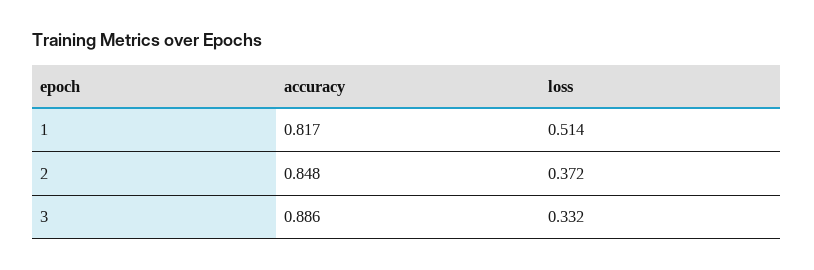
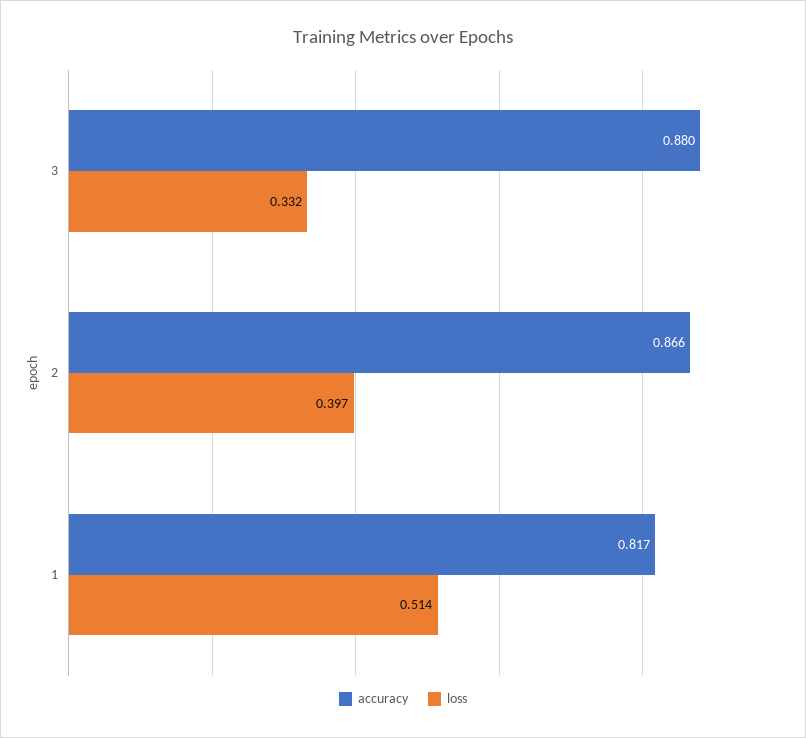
  {
    "accuracy": {
      "1": 0.817,
-     "2": 0.848,
+     "2": 0.866,
-     "3": 0.886
+     "3": 0.88
    },
    "loss": {
      "1": 0.514,
-     "2": 0.372,
+     "2": 0.397,
      "3": 0.332
    }
  }

